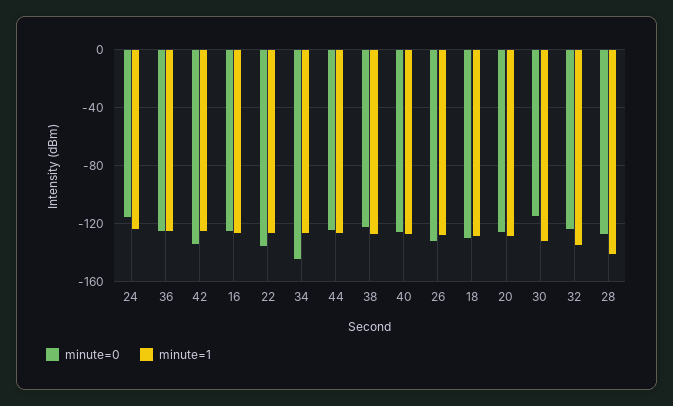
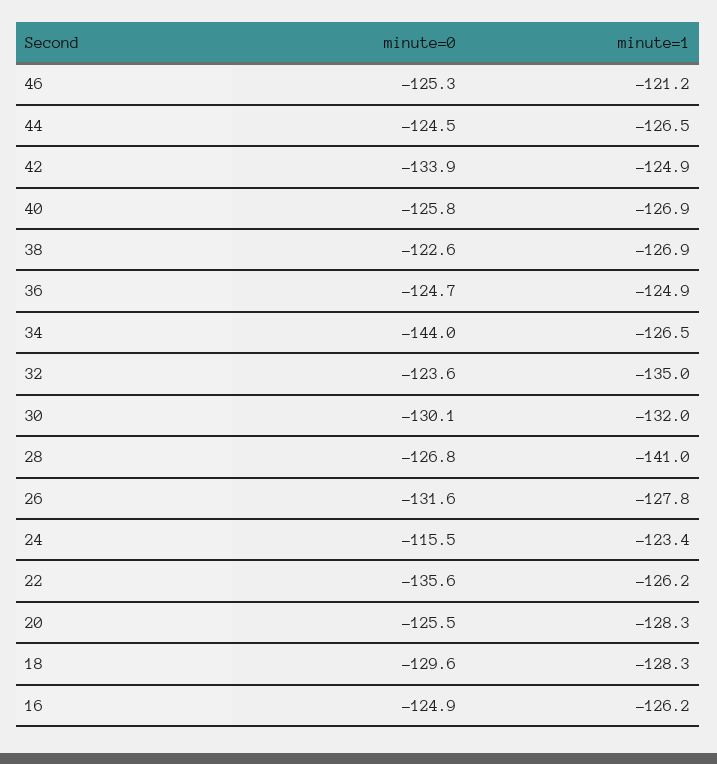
  {
    "minute=0": {
      "24": -115.5,
      "36": -124.7,
      "42": -133.9,
      "16": -124.9,
      "22": -135.6,
      "34": -144,
      "44": -124.5,
      "38": -122.6,
      "40": -125.8,
      "26": -131.6,
      "18": -129.6,
      "20": -125.5,
-     "30": -115,
+     "30": -130.1,
      "32": -123.6,
-     "28": -126.8
+     "28": -126.8,
+     "46": -125.3
    },
    "minute=1": {
      "24": -123.4,
      "36": -124.9,
      "42": -124.9,
      "16": -126.2,
      "22": -126.2,
      "34": -126.5,
      "44": -126.5,
      "38": -126.9,
      "40": -126.9,
      "26": -127.8,
      "18": -128.3,
      "20": -128.3,
      "30": -132,
      "32": -135,
-     "28": -141
+     "28": -141,
+     "46": -121.2
    }
  }

